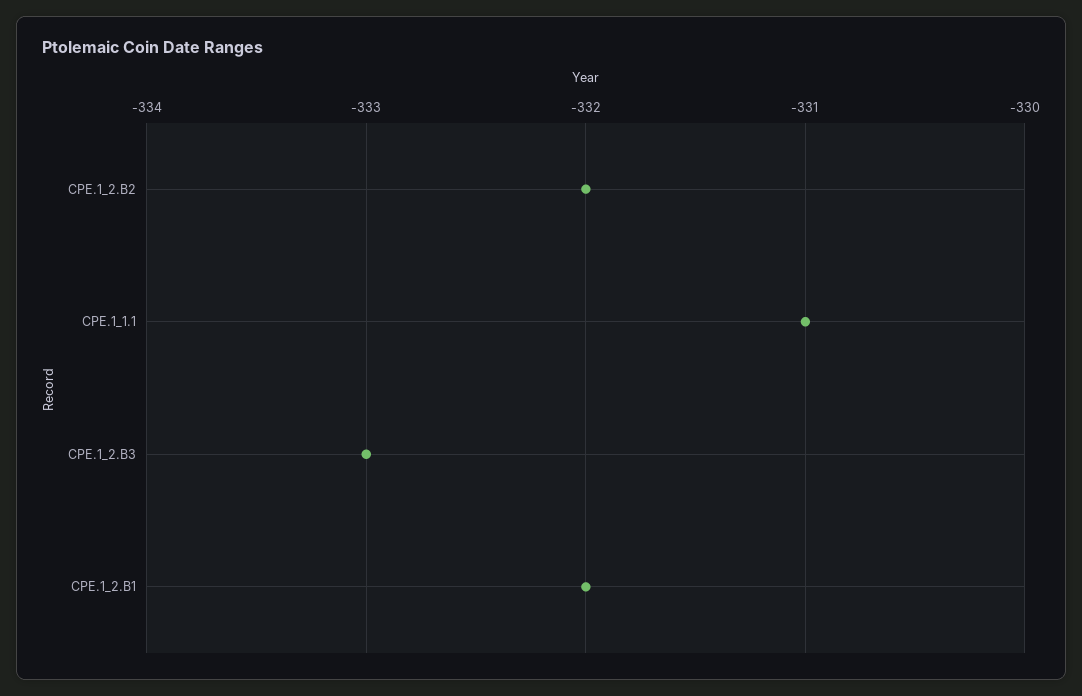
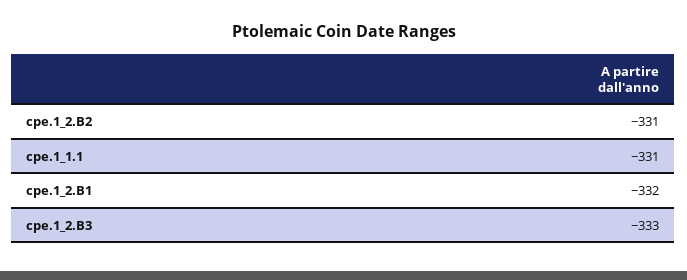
  {
-   "CPE.1_2.B2": -332,
+   "CPE.1_2.B2": -331,
    "CPE.1_1.1": -331,
    "CPE.1_2.B3": -333,
    "CPE.1_2.B1": -332
  }

